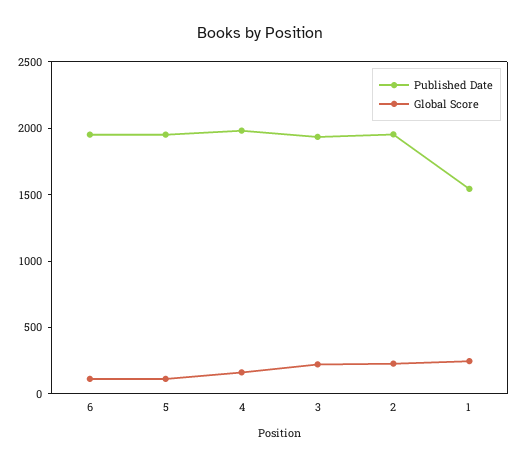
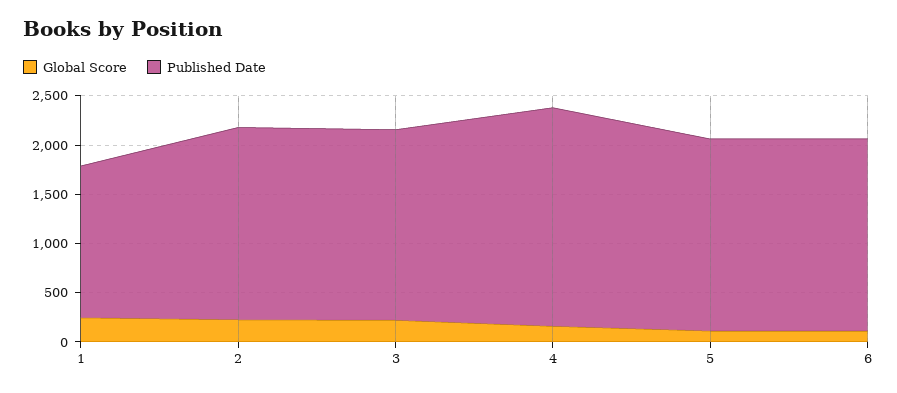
  {
    "Published Date": {
      "6": 2000,
      "5": 2000,
-     "4": 2000,
+     "4": 2200,
      "3": 1900,
      "2": 2000,
      "1": 1500
    },
    "Global Score": {
      "6": 100,
      "5": 100,
      "4": 200,
      "3": 200,
      "2": 200,
      "1": 200
    }
  }

